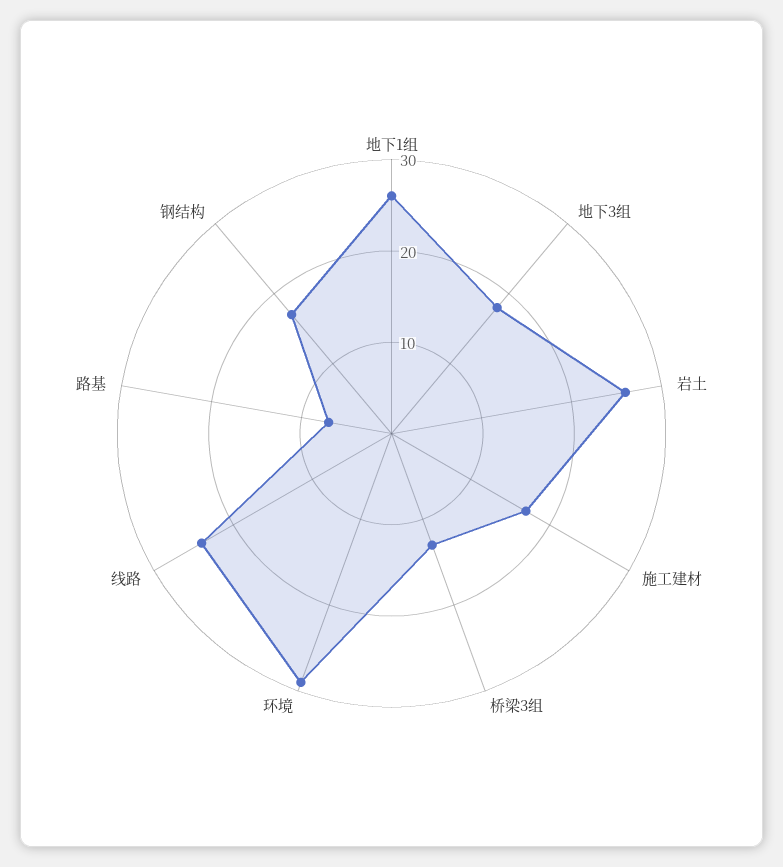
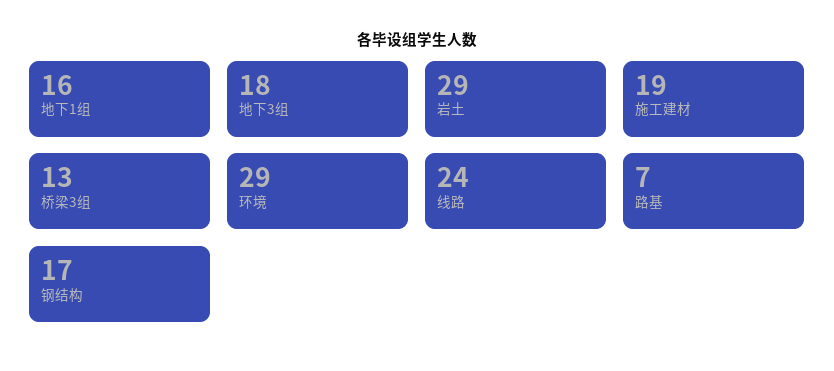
  {
-   "地下1组": 26,
+   "地下1组": 16,
    "地下3组": 18,
-   "岩土": 26,
+   "岩土": 29,
-   "施工建材": 17,
+   "施工建材": 19,
    "桥梁3组": 13,
    "环境": 29,
    "线路": 24,
    "路基": 7,
    "钢结构": 17
  }

